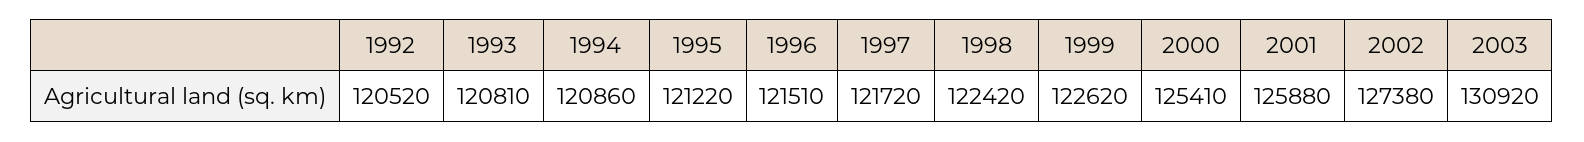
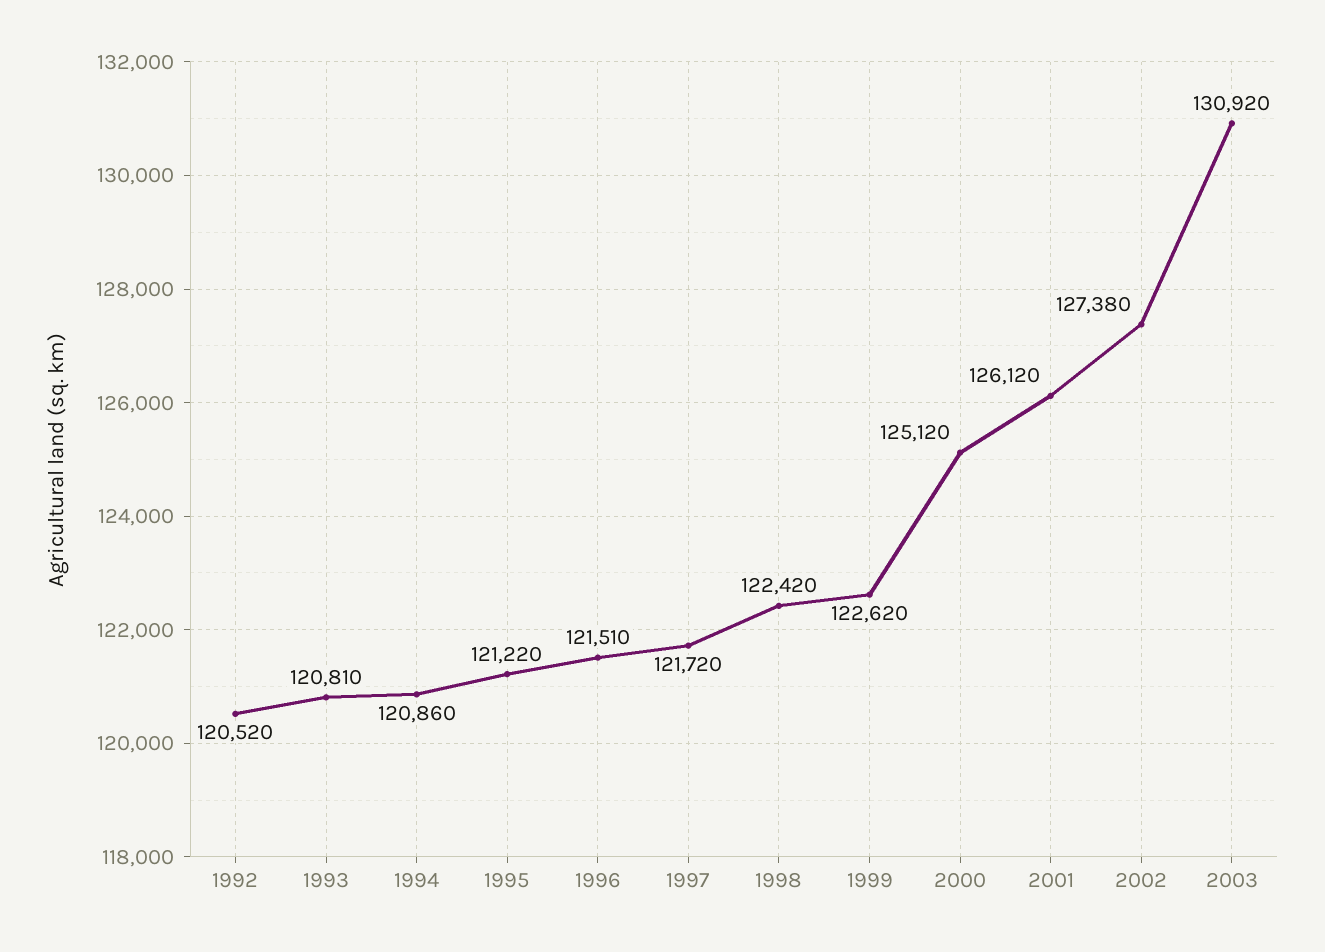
  {
    "1992": 120520,
    "1993": 120810,
    "1994": 120860,
    "1995": 121220,
    "1996": 121510,
    "1997": 121720,
    "1998": 122420,
    "1999": 122620,
-   "2000": 125410,
+   "2000": 125120,
-   "2001": 125880,
+   "2001": 126120,
    "2002": 127380,
    "2003": 130920
  }

